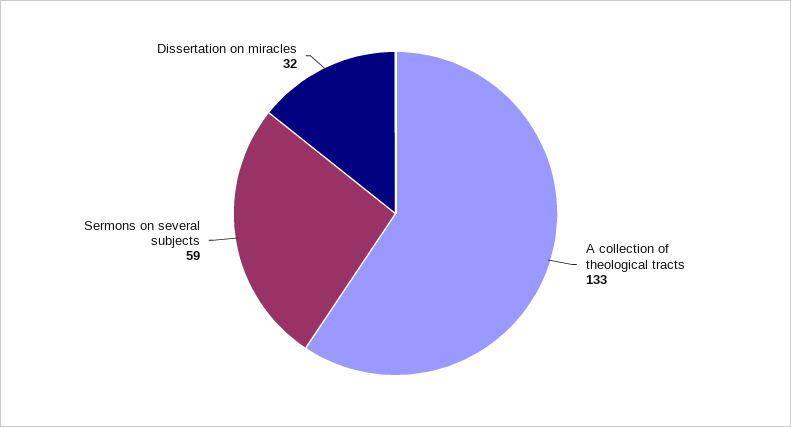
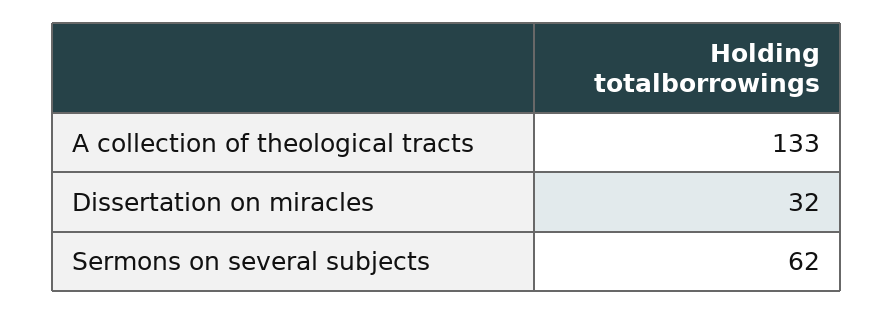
  {
    "A collection of theological tracts": 133,
-   "Sermons on several subjects": 59,
+   "Sermons on several subjects": 62,
    "Dissertation on miracles": 32
  }

